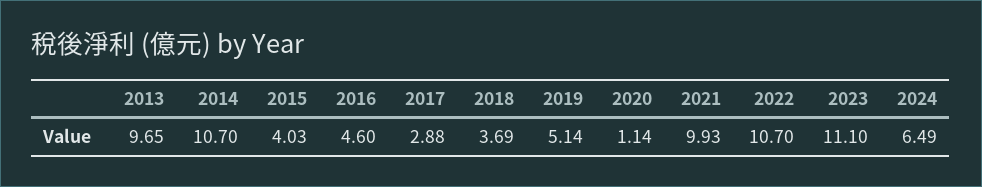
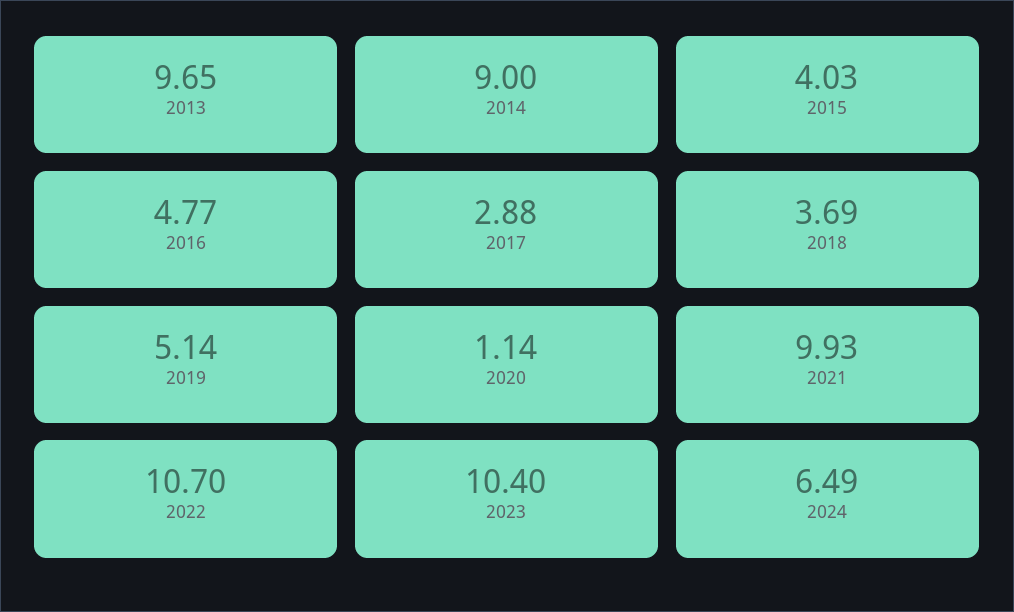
  {
    "2013": 9.65,
-   "2014": 10.7,
+   "2014": 9,
    "2015": 4.03,
-   "2016": 4.6,
+   "2016": 4.77,
    "2017": 2.88,
    "2018": 3.69,
    "2019": 5.14,
    "2020": 1.14,
    "2021": 9.93,
    "2022": 10.7,
-   "2023": 11.1,
+   "2023": 10.4,
    "2024": 6.49
  }

